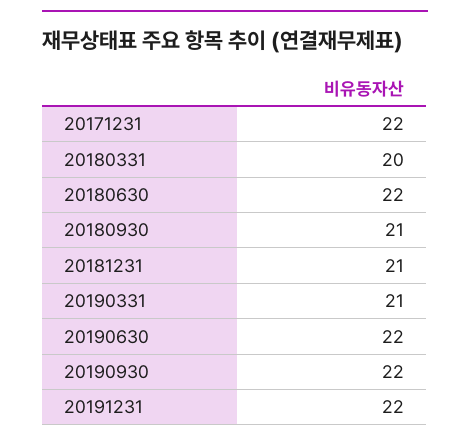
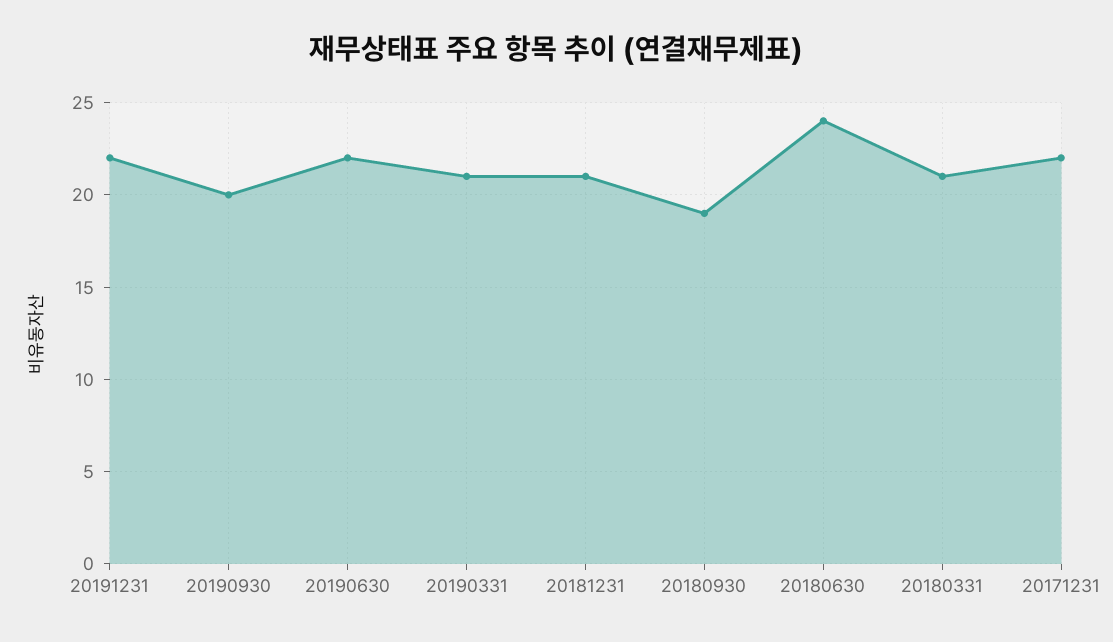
  {
    "20171231": 22,
-   "20180331": 20,
+   "20180331": 21,
-   "20180630": 22,
+   "20180630": 24,
-   "20180930": 21,
+   "20180930": 19,
    "20181231": 21,
    "20190331": 21,
    "20190630": 22,
-   "20190930": 22,
+   "20190930": 20,
    "20191231": 22
  }

